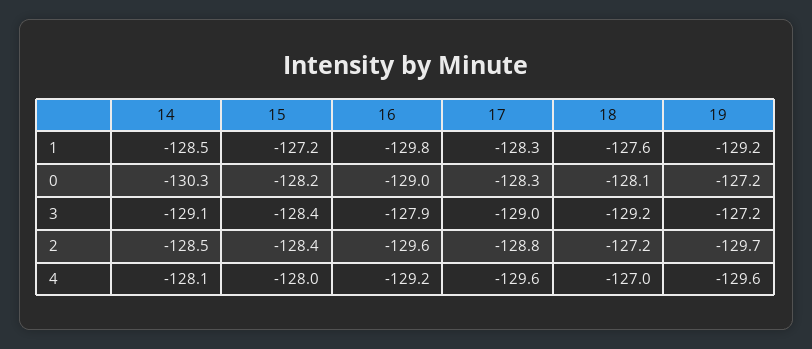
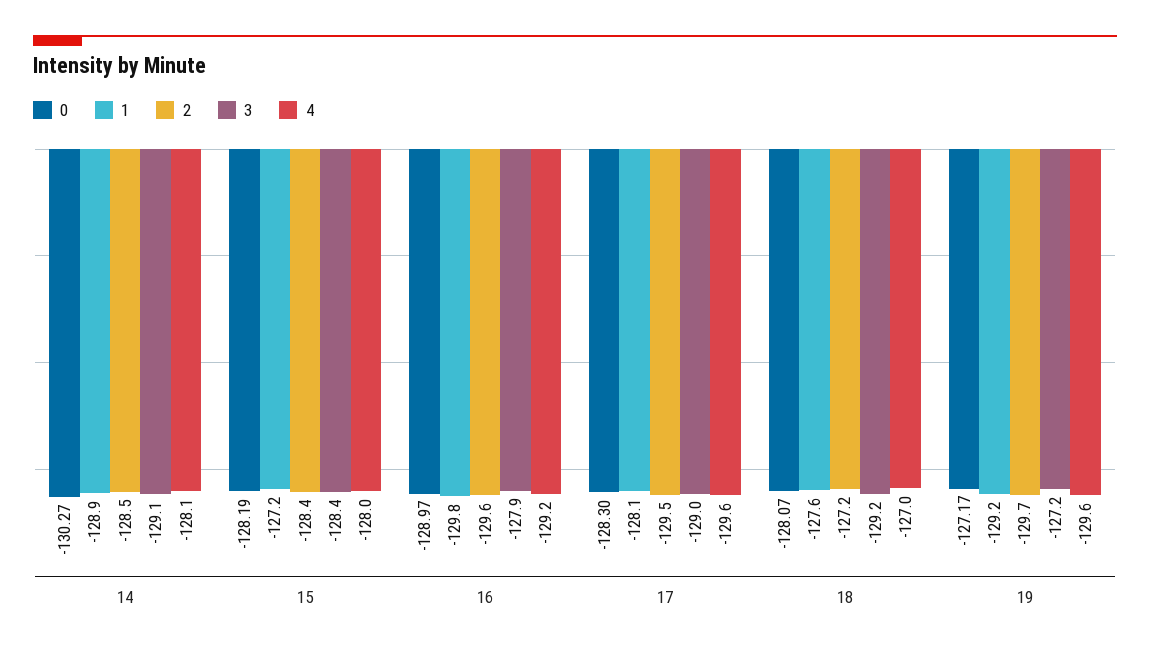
  {
    "1": {
-     "14": -128.5,
+     "14": -128.9,
      "15": -127.2,
      "16": -129.8,
-     "17": -128.3,
+     "17": -128.1,
      "18": -127.6,
      "19": -129.2
    },
    "0": {
      "14": -130.27,
      "15": -128.19,
      "16": -128.97,
      "17": -128.3,
      "18": -128.07,
      "19": -127.17
    },
    "3": {
      "14": -129.1,
      "15": -128.4,
      "16": -127.9,
      "17": -129,
      "18": -129.2,
      "19": -127.2
    },
    "2": {
      "14": -128.5,
      "15": -128.4,
      "16": -129.6,
-     "17": -128.8,
+     "17": -129.5,
      "18": -127.2,
      "19": -129.7
    },
    "4": {
      "14": -128.1,
      "15": -128,
      "16": -129.2,
      "17": -129.6,
      "18": -127,
      "19": -129.6
    }
  }

